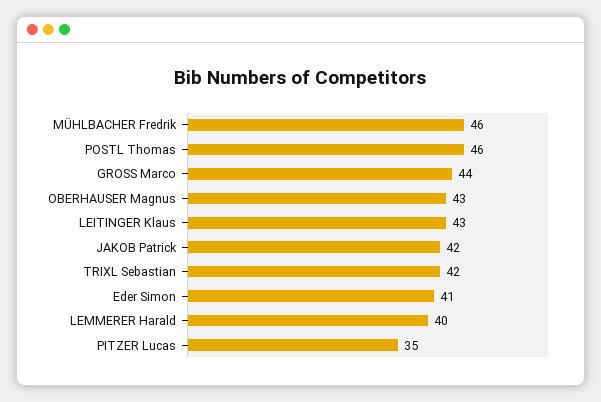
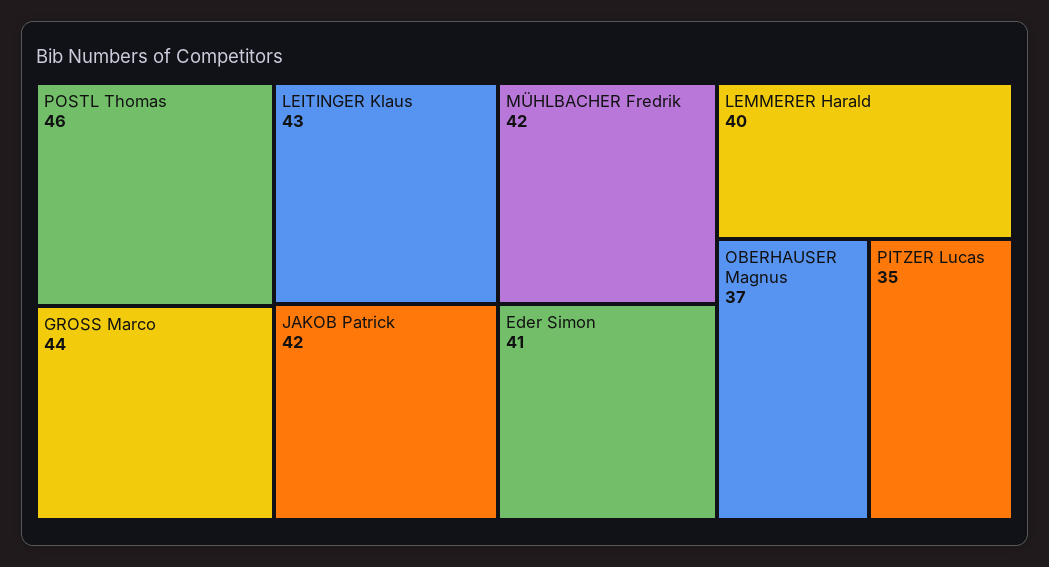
  {
-   "MÜHLBACHER Fredrik": 46,
+   "MÜHLBACHER Fredrik": 42,
    "POSTL Thomas": 46,
    "GROSS Marco": 44,
-   "OBERHAUSER Magnus": 43,
+   "OBERHAUSER Magnus": 37,
    "LEITINGER Klaus": 43,
    "JAKOB Patrick": 42,
-   "TRIXL Sebastian": 42,
    "Eder Simon": 41,
    "LEMMERER Harald": 40,
    "PITZER Lucas": 35
  }

